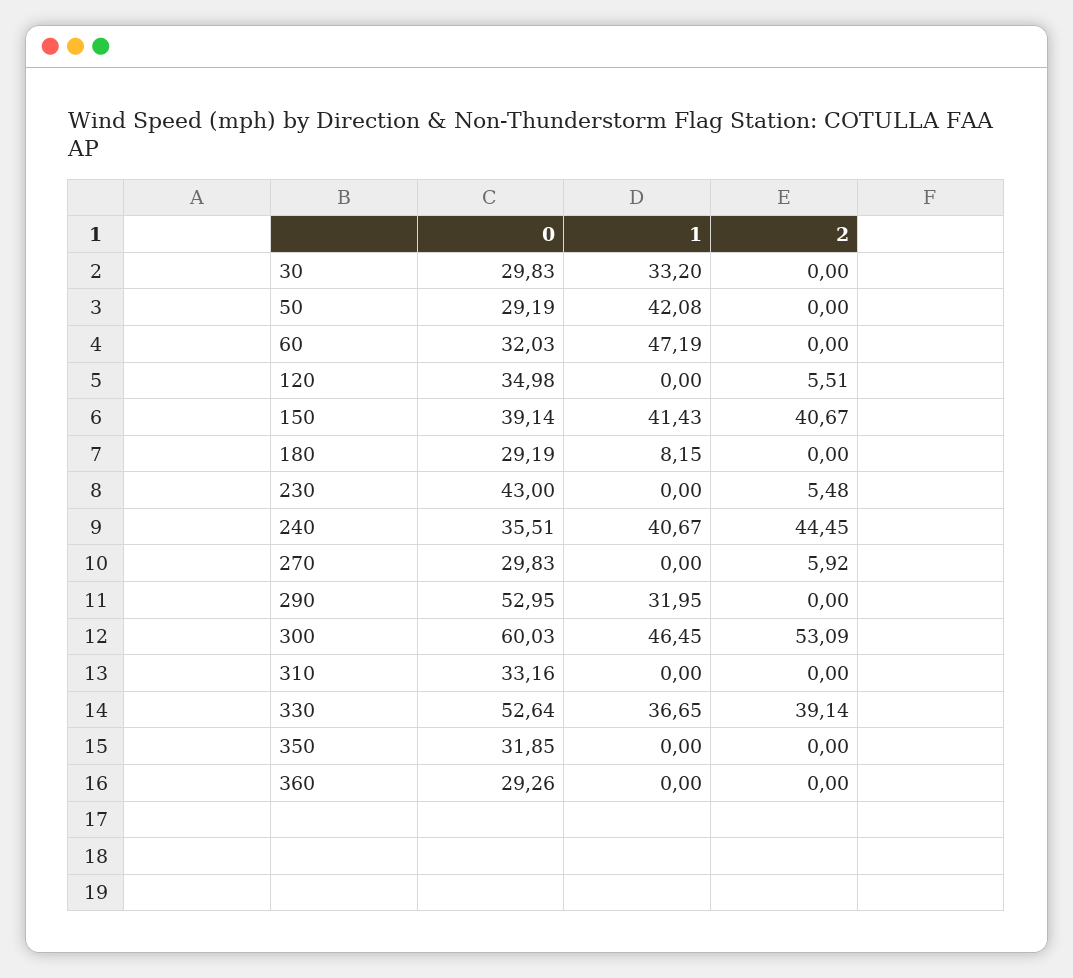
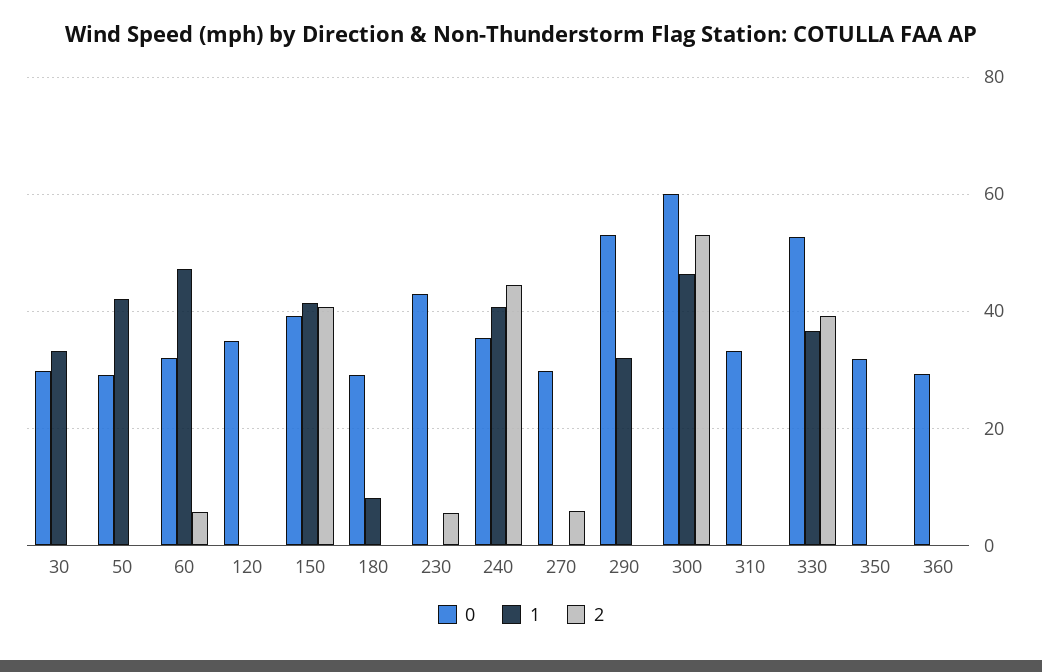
  {
    "0": {
      "30": 29.83,
      "50": 29.19,
      "60": 32.03,
      "120": 34.98,
      "150": 39.14,
      "180": 29.19,
      "230": 43,
      "240": 35.51,
      "270": 29.83,
      "290": 52.95,
      "300": 60.03,
      "310": 33.16,
      "330": 52.64,
      "350": 31.85,
      "360": 29.26
    },
    "1": {
      "30": 33.2,
      "50": 42.08,
      "60": 47.19,
      "120": 0,
      "150": 41.43,
      "180": 8.15,
      "230": 0,
      "240": 40.67,
      "270": 0,
      "290": 31.95,
      "300": 46.45,
      "310": 0,
      "330": 36.65,
      "350": 0,
      "360": 0
    },
    "2": {
      "30": 0,
      "50": 0,
-     "60": 0,
+     "60": 6,
-     "120": 5.51,
+     "120": 0,
      "150": 40.67,
      "180": 0,
      "230": 5.48,
      "240": 44.45,
      "270": 5.92,
      "290": 0,
      "300": 53.09,
      "310": 0,
      "330": 39.14,
      "350": 0,
      "360": 0
    }
  }

